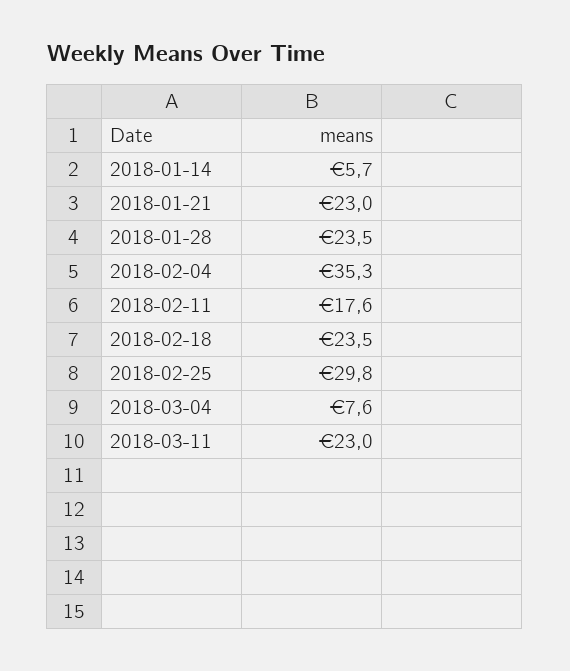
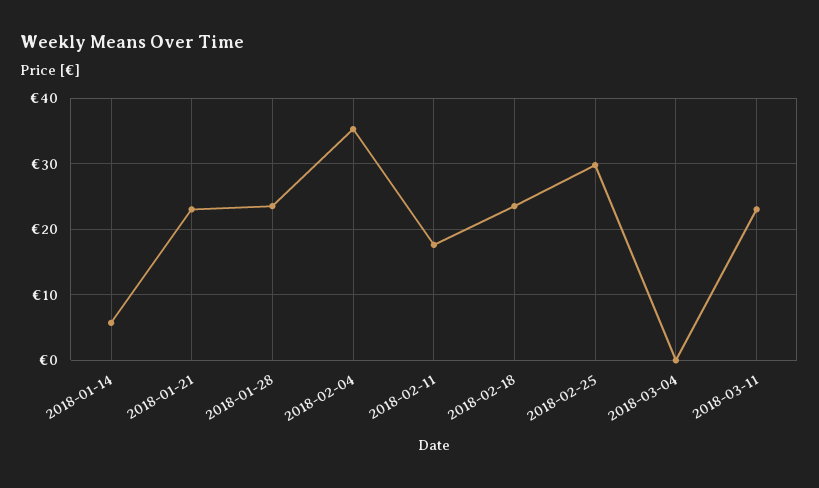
  {
    "2018-01-14": 5.7,
    "2018-01-21": 23,
    "2018-01-28": 23.5,
    "2018-02-04": 35.3,
    "2018-02-11": 17.6,
    "2018-02-18": 23.5,
    "2018-02-25": 29.8,
-   "2018-03-04": 7.6,
+   "2018-03-04": 0,
    "2018-03-11": 23
  }

